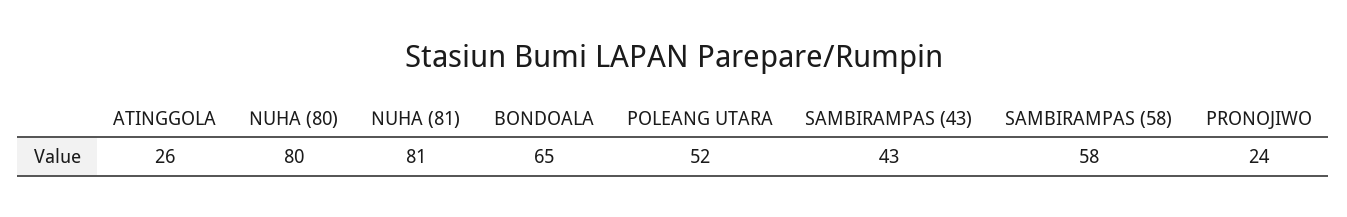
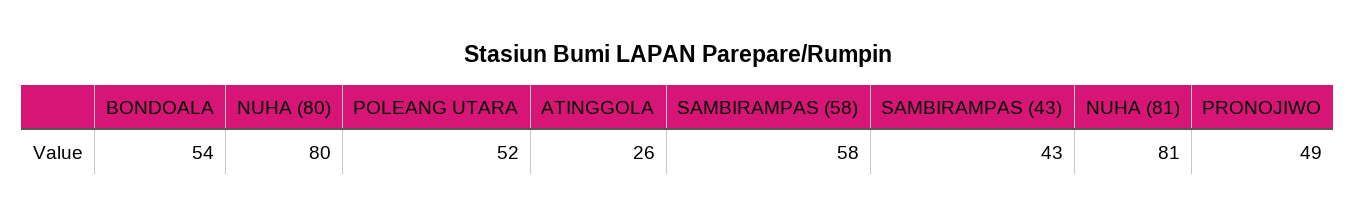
  {
    "ATINGGOLA": 26,
    "NUHA (80)": 80,
    "NUHA (81)": 81,
-   "BONDOALA": 65,
+   "BONDOALA": 54,
    "POLEANG UTARA": 52,
    "SAMBIRAMPAS (43)": 43,
    "SAMBIRAMPAS (58)": 58,
-   "PRONOJIWO": 24
+   "PRONOJIWO": 49
  }

